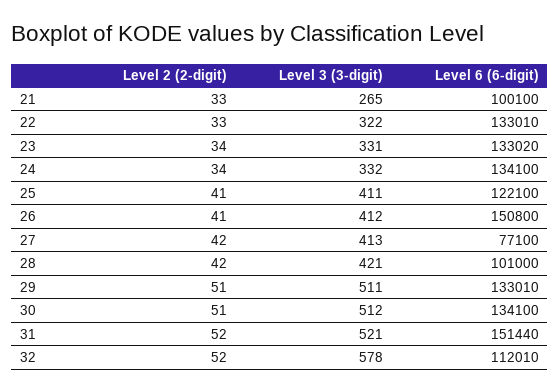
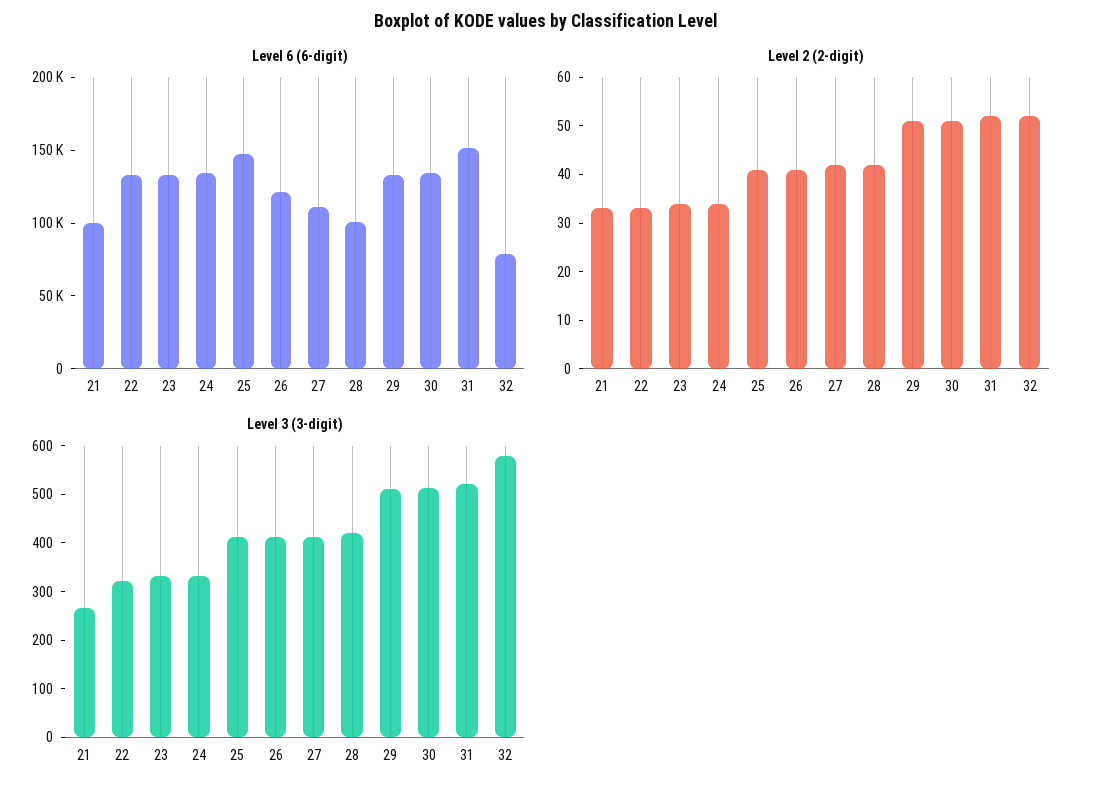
  {
    "Level 2 (2-digit)": {
      "21": 33,
      "22": 33,
      "23": 34,
      "24": 34,
      "25": 41,
      "26": 41,
      "27": 42,
      "28": 42,
      "29": 51,
      "30": 51,
      "31": 52,
      "32": 52
    },
    "Level 3 (3-digit)": {
      "21": 265,
      "22": 322,
      "23": 331,
      "24": 332,
      "25": 411,
      "26": 412,
      "27": 413,
      "28": 421,
      "29": 511,
      "30": 512,
      "31": 521,
      "32": 578
    },
    "Level 6 (6-digit)": {
      "21": 100100,
      "22": 133010,
      "23": 133020,
      "24": 134100,
-     "25": 122100,
+     "25": 150000,
-     "26": 150800,
+     "26": 120000,
-     "27": 77100,
+     "27": 110000,
      "28": 101000,
      "29": 133010,
      "30": 134100,
      "31": 151440,
-     "32": 112010
+     "32": 80000
    }
  }

